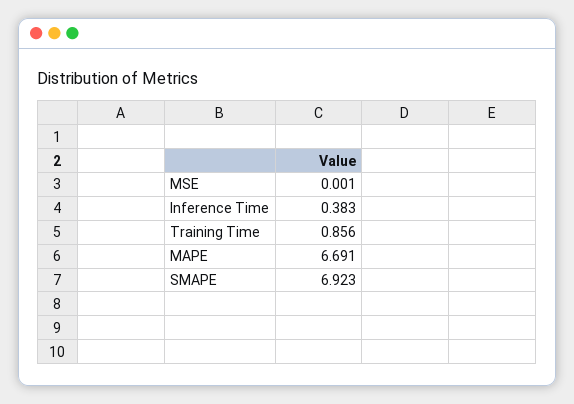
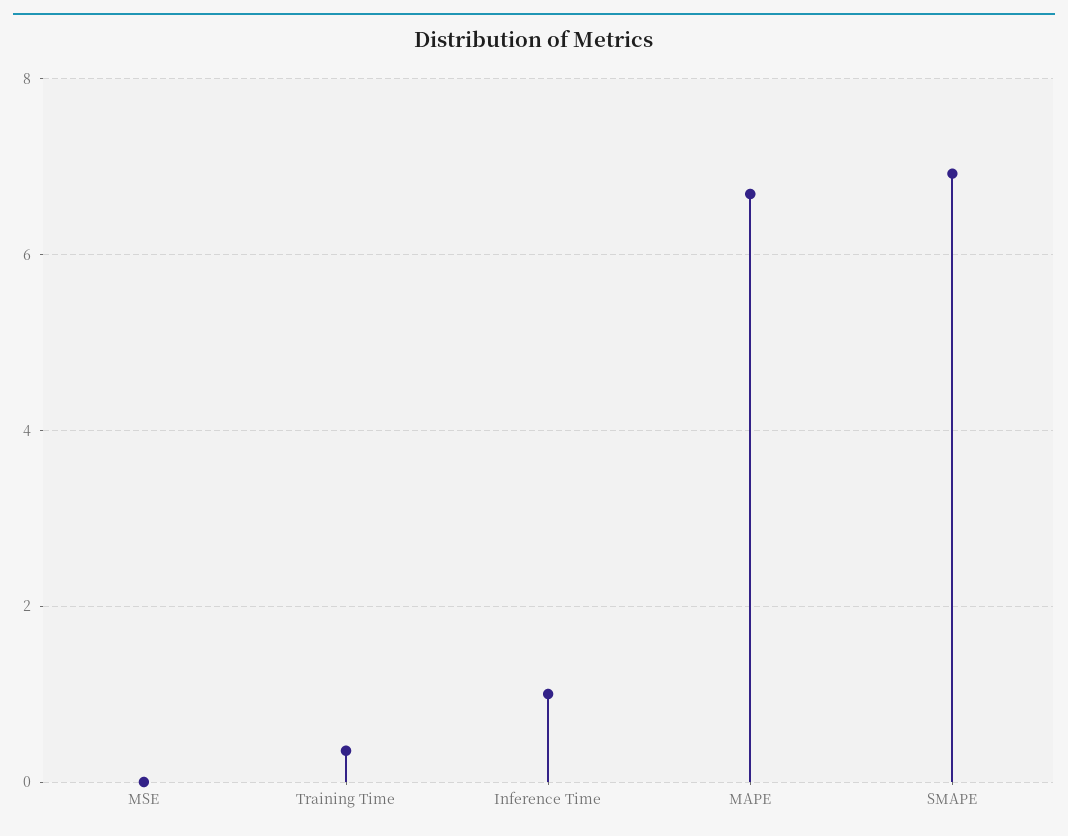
  {
    "MSE": 0.001,
-   "Inference Time": 0.383,
+   "Inference Time": 1,
-   "Training Time": 0.856,
+   "Training Time": 0.4,
    "MAPE": 6.691,
    "SMAPE": 6.923
  }

